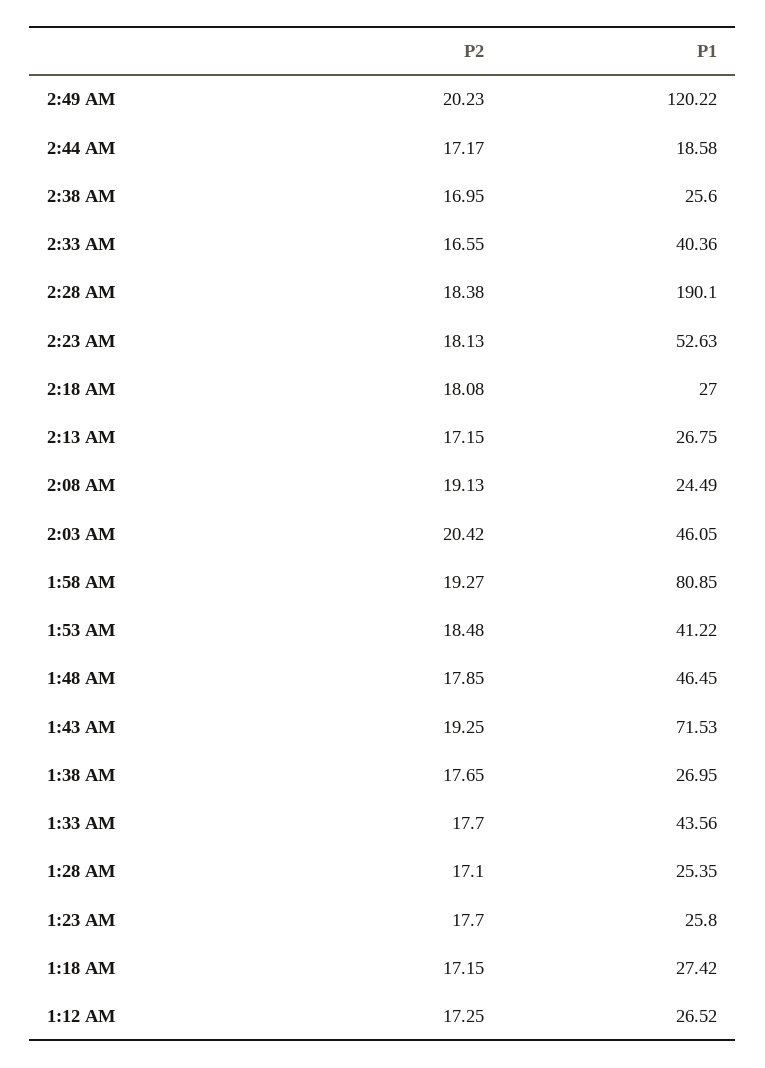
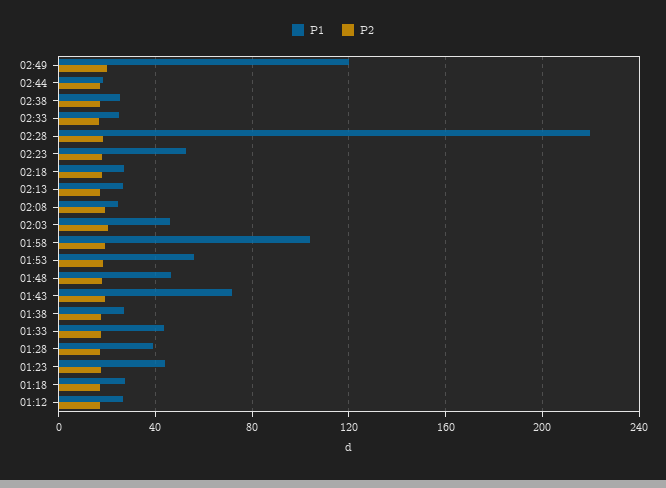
  {
    "P2": {
      "2:49 AM": 20.23,
      "2:44 AM": 17.17,
      "2:38 AM": 16.95,
      "2:33 AM": 16.55,
      "2:28 AM": 18.38,
      "2:23 AM": 18.13,
      "2:18 AM": 18.08,
      "2:13 AM": 17.15,
      "2:08 AM": 19.13,
      "2:03 AM": 20.42,
      "1:58 AM": 19.27,
      "1:53 AM": 18.48,
      "1:48 AM": 17.85,
      "1:43 AM": 19.25,
      "1:38 AM": 17.65,
      "1:33 AM": 17.7,
      "1:28 AM": 17.1,
      "1:23 AM": 17.7,
      "1:18 AM": 17.15,
      "1:12 AM": 17.25
    },
    "P1": {
      "2:49 AM": 120.22,
      "2:44 AM": 18.58,
      "2:38 AM": 25.6,
-     "2:33 AM": 40.36,
+     "2:33 AM": 25,
-     "2:28 AM": 190.1,
+     "2:28 AM": 220,
      "2:23 AM": 52.63,
      "2:18 AM": 27,
      "2:13 AM": 26.75,
      "2:08 AM": 24.49,
      "2:03 AM": 46.05,
-     "1:58 AM": 80.85,
+     "1:58 AM": 105,
-     "1:53 AM": 41.22,
+     "1:53 AM": 55,
      "1:48 AM": 46.45,
      "1:43 AM": 71.53,
      "1:38 AM": 26.95,
      "1:33 AM": 43.56,
-     "1:28 AM": 25.35,
+     "1:28 AM": 40,
-     "1:23 AM": 25.8,
+     "1:23 AM": 45,
      "1:18 AM": 27.42,
      "1:12 AM": 26.52
    }
  }

